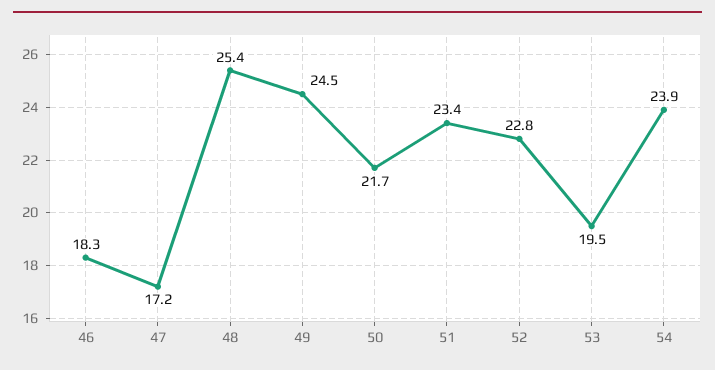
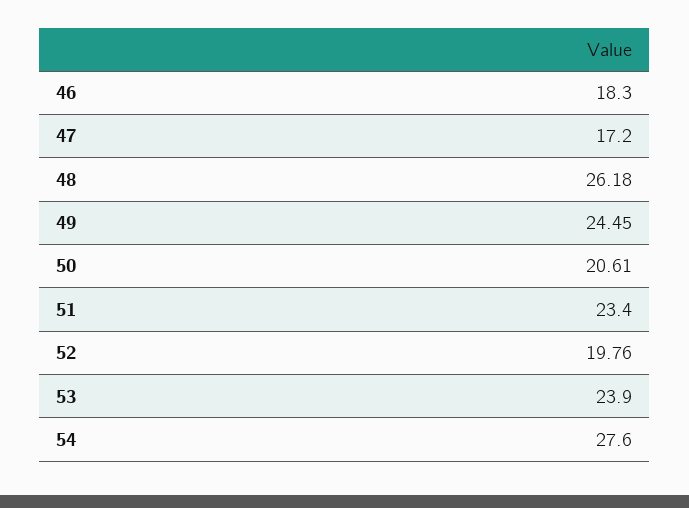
  {
    "46": 18.3,
    "47": 17.2,
-   "48": 25.4,
+   "48": 26.18,
    "49": 24.45,
-   "50": 21.7,
+   "50": 20.61,
    "51": 23.4,
-   "52": 22.8,
+   "52": 19.76,
-   "53": 19.5,
+   "53": 23.9,
-   "54": 23.9
+   "54": 27.6
  }

